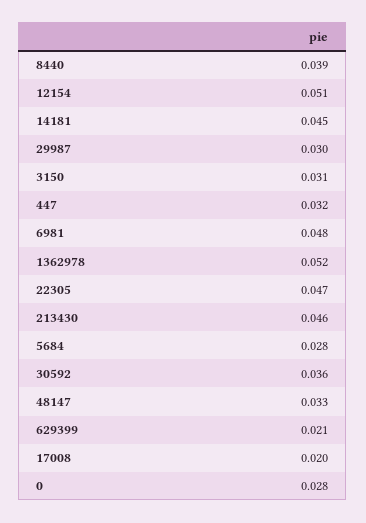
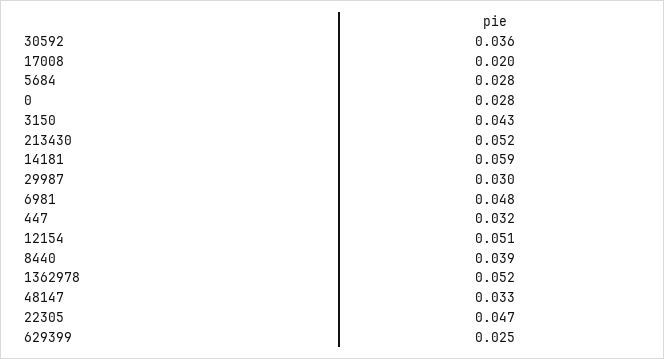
  {
    "8440": 0.039,
    "12154": 0.051,
-   "14181": 0.045,
+   "14181": 0.059,
    "29987": 0.03,
-   "3150": 0.031,
+   "3150": 0.043,
    "447": 0.032,
    "6981": 0.048,
    "1362978": 0.052,
    "22305": 0.047,
-   "213430": 0.046,
+   "213430": 0.052,
    "5684": 0.028,
    "30592": 0.036,
    "48147": 0.033,
-   "629399": 0.021,
+   "629399": 0.025,
    "17008": 0.02,
    "0": 0.028
  }

